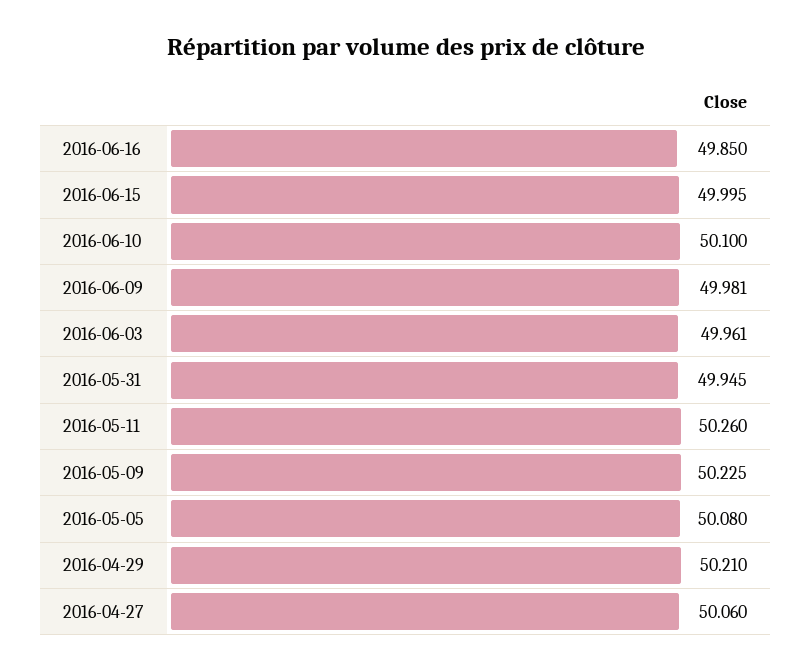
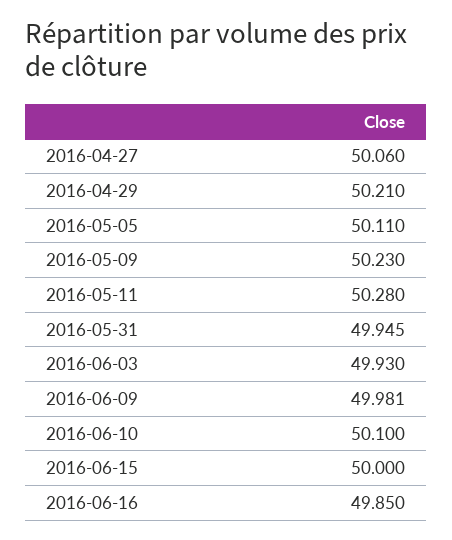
  {
    "2016-06-16": 49.85,
-   "2016-06-15": 49.995,
+   "2016-06-15": 50,
    "2016-06-10": 50.1,
    "2016-06-09": 49.981,
-   "2016-06-03": 49.961,
+   "2016-06-03": 49.93,
    "2016-05-31": 49.945,
-   "2016-05-11": 50.26,
+   "2016-05-11": 50.28,
-   "2016-05-09": 50.225,
+   "2016-05-09": 50.23,
-   "2016-05-05": 50.08,
+   "2016-05-05": 50.11,
    "2016-04-29": 50.21,
    "2016-04-27": 50.06
  }

